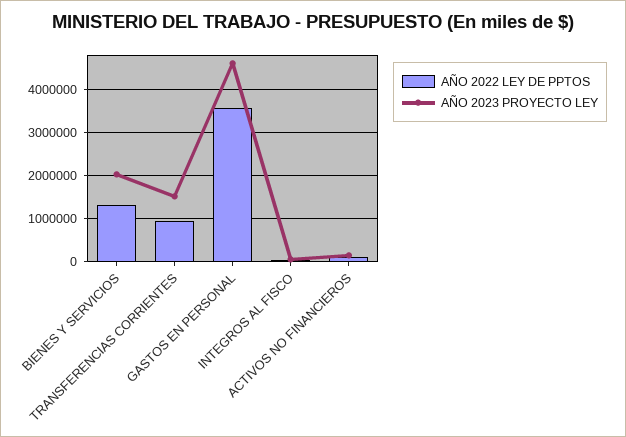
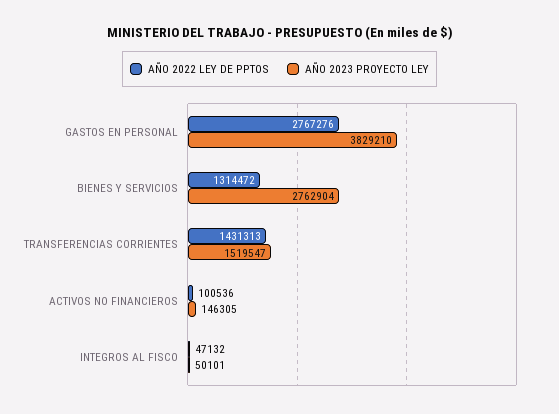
  {
    "AÑO 2022 LEY DE PPTOS": {
      "BIENES Y SERVICIOS": 1314472,
-     "TRANSFERENCIAS CORRIENTES": 1000000,
+     "TRANSFERENCIAS CORRIENTES": 1431313,
-     "GASTOS EN PERSONAL": 3600000,
+     "GASTOS EN PERSONAL": 2767276,
      "INTEGROS AL FISCO": 47132,
      "ACTIVOS NO FINANCIEROS": 100536
    },
    "AÑO 2023 PROYECTO LEY": {
-     "BIENES Y SERVICIOS": 2000000,
+     "BIENES Y SERVICIOS": 2762904,
      "TRANSFERENCIAS CORRIENTES": 1519547,
-     "GASTOS EN PERSONAL": 4600000,
+     "GASTOS EN PERSONAL": 3829210,
      "INTEGROS AL FISCO": 50101,
      "ACTIVOS NO FINANCIEROS": 146305
    }
  }

